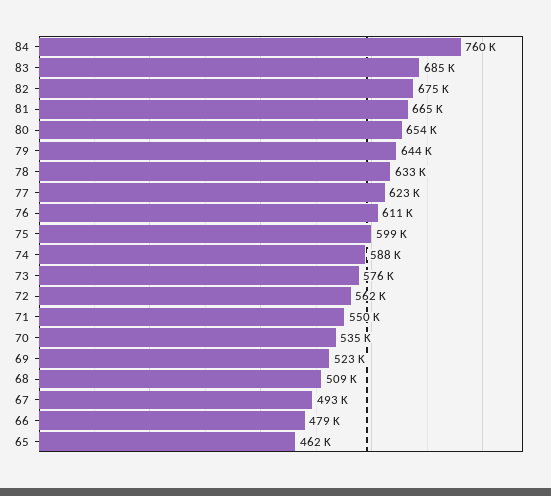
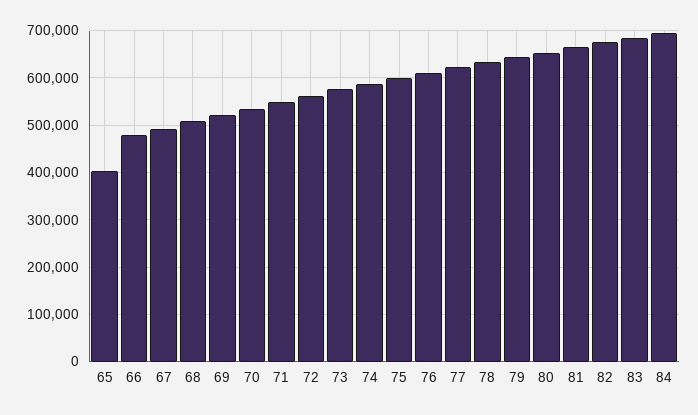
  {
-   "84": 760000,
+   "84": 700000,
    "83": 685000,
    "82": 675000,
    "81": 665000,
    "80": 654000,
    "79": 644000,
    "78": 633000,
    "77": 623000,
    "76": 611000,
    "75": 599000,
    "74": 588000,
    "73": 576000,
    "72": 562000,
    "71": 550000,
    "70": 535000,
    "69": 523000,
    "68": 509000,
    "67": 493000,
    "66": 479000,
-   "65": 462000
+   "65": 400000
  }

